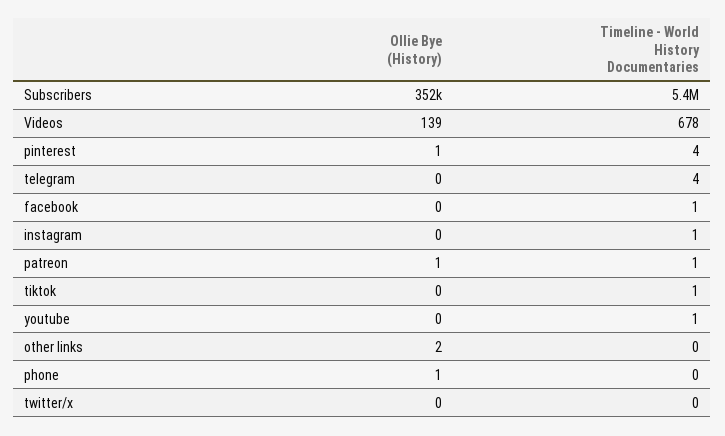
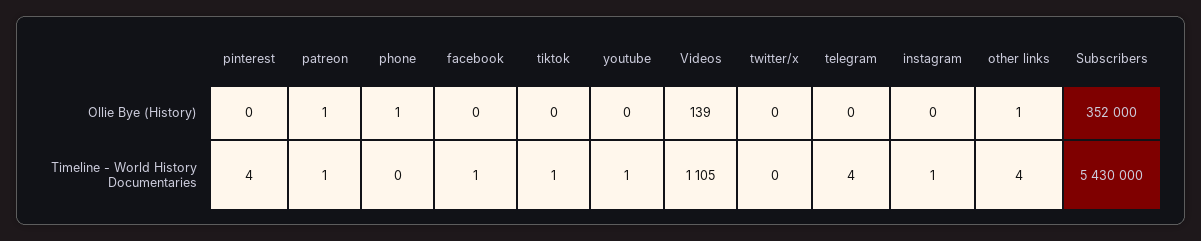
  {
    "Ollie Bye (History)": {
      "Subscribers": 352000,
      "Videos": 139,
-     "pinterest": 1,
+     "pinterest": 0,
      "telegram": 0,
      "facebook": 0,
      "instagram": 0,
      "patreon": 1,
      "tiktok": 0,
      "youtube": 0,
-     "other links": 2,
+     "other links": 1,
      "phone": 1,
      "twitter/x": 0
    },
    "Timeline - World History Documentaries": {
      "Subscribers": 5430000,
-     "Videos": 678,
+     "Videos": 1105,
      "pinterest": 4,
      "telegram": 4,
      "facebook": 1,
      "instagram": 1,
      "patreon": 1,
      "tiktok": 1,
      "youtube": 1,
-     "other links": 0,
+     "other links": 4,
      "phone": 0,
      "twitter/x": 0
    }
  }

